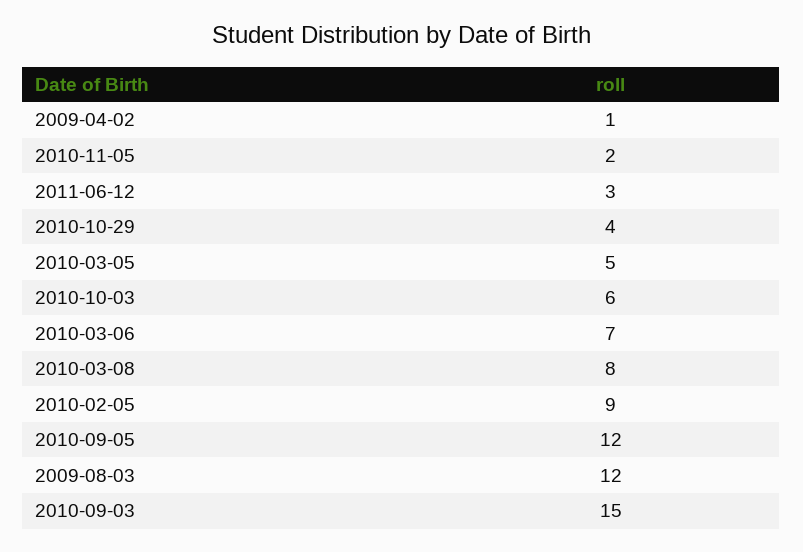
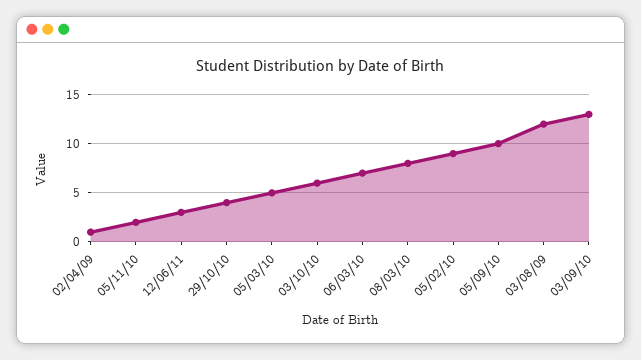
  {
    "2009-04-02": 1,
    "2010-11-05": 2,
    "2011-06-12": 3,
    "2010-10-29": 4,
    "2010-03-05": 5,
    "2010-10-03": 6,
    "2010-03-06": 7,
    "2010-03-08": 8,
    "2010-02-05": 9,
-   "2010-09-05": 12,
+   "2010-09-05": 10,
    "2009-08-03": 12,
-   "2010-09-03": 15
+   "2010-09-03": 13
  }

